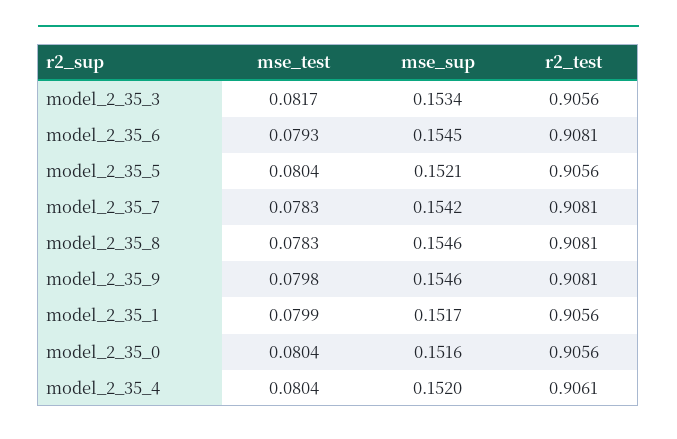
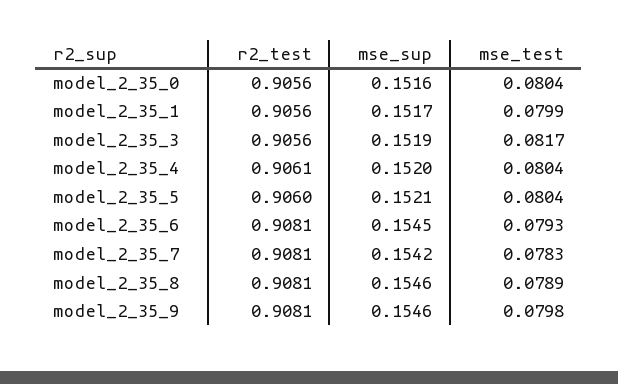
  {
    "mse_test": {
      "model_2_35_3": 0.0817,
      "model_2_35_6": 0.0793,
      "model_2_35_5": 0.0804,
      "model_2_35_7": 0.0783,
-     "model_2_35_8": 0.0783,
+     "model_2_35_8": 0.0789,
      "model_2_35_9": 0.0798,
      "model_2_35_1": 0.0799,
      "model_2_35_0": 0.0804,
      "model_2_35_4": 0.0804
    },
    "mse_sup": {
-     "model_2_35_3": 0.1534,
+     "model_2_35_3": 0.1519,
      "model_2_35_6": 0.1545,
      "model_2_35_5": 0.1521,
      "model_2_35_7": 0.1542,
      "model_2_35_8": 0.1546,
      "model_2_35_9": 0.1546,
      "model_2_35_1": 0.1517,
      "model_2_35_0": 0.1516,
      "model_2_35_4": 0.152
    },
    "r2_test": {
      "model_2_35_3": 0.9056,
      "model_2_35_6": 0.9081,
-     "model_2_35_5": 0.9056,
+     "model_2_35_5": 0.906,
      "model_2_35_7": 0.9081,
      "model_2_35_8": 0.9081,
      "model_2_35_9": 0.9081,
      "model_2_35_1": 0.9056,
      "model_2_35_0": 0.9056,
      "model_2_35_4": 0.9061
    }
  }

